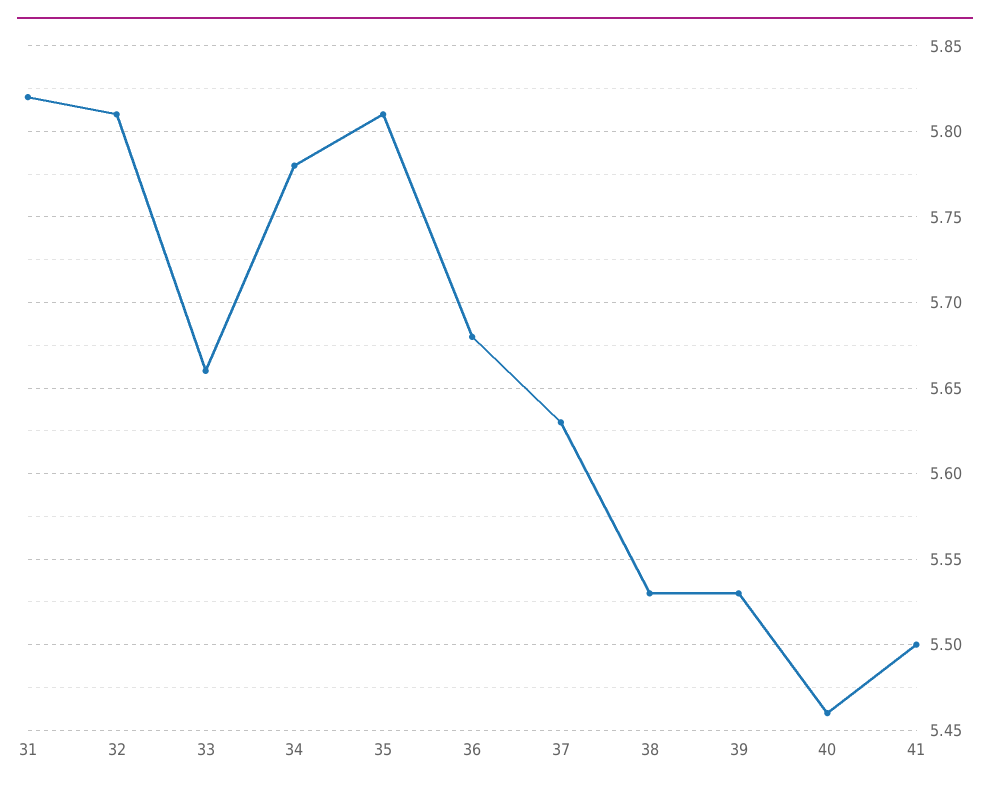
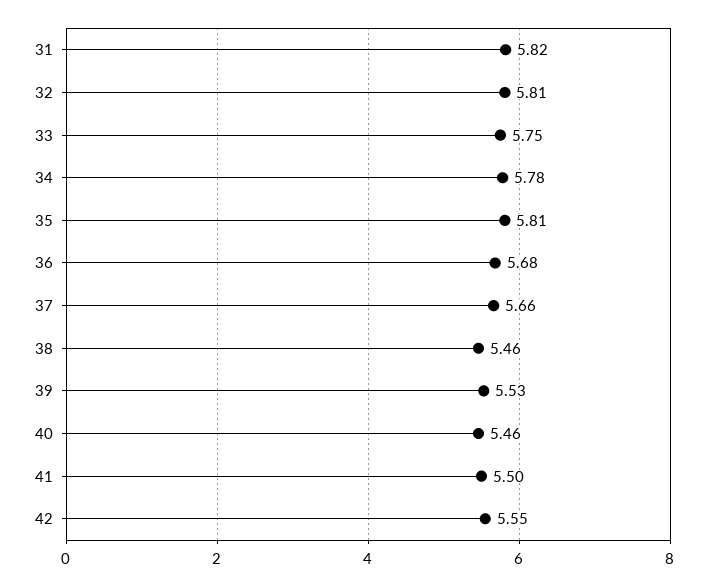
  {
    "31": 5.82,
    "32": 5.81,
-   "33": 5.66,
+   "33": 5.75,
    "34": 5.78,
    "35": 5.81,
    "36": 5.68,
-   "37": 5.63,
+   "37": 5.66,
-   "38": 5.53,
+   "38": 5.46,
    "39": 5.53,
    "40": 5.46,
-   "41": 5.5
+   "41": 5.5,
+   "42": 5.55
  }

